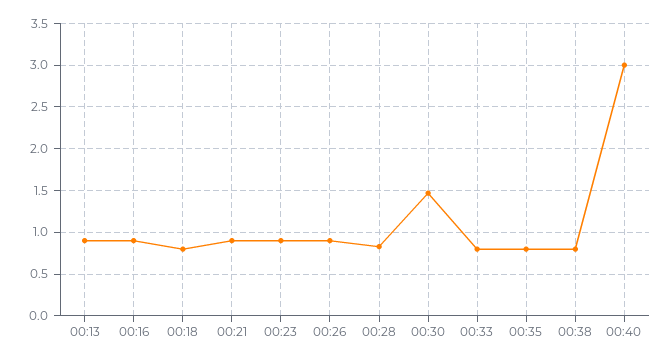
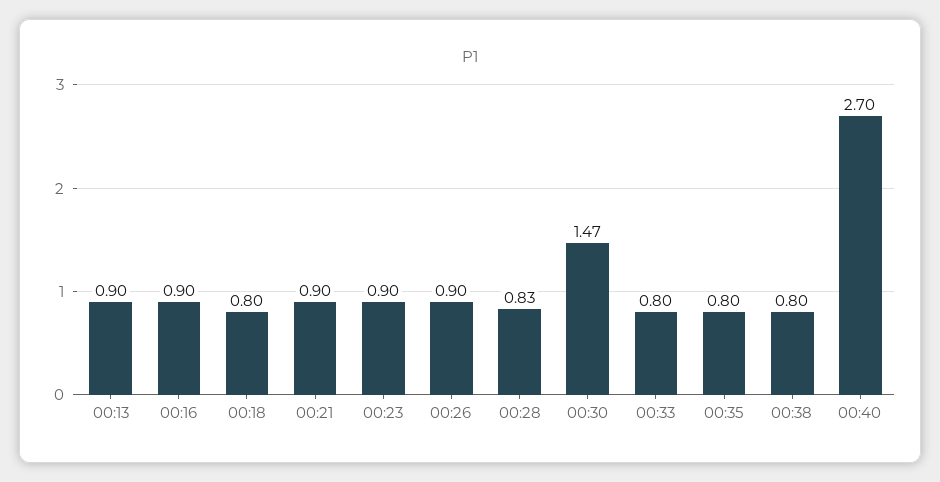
  {
    "00:13": 0.9,
    "00:16": 0.9,
    "00:18": 0.8,
    "00:21": 0.9,
    "00:23": 0.9,
    "00:26": 0.9,
    "00:28": 0.83,
    "00:30": 1.47,
    "00:33": 0.8,
    "00:35": 0.8,
    "00:38": 0.8,
-   "00:40": 3
+   "00:40": 2.7
  }

